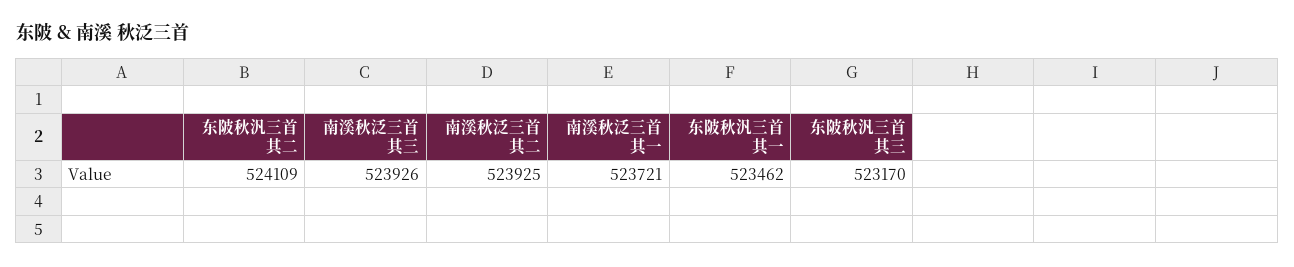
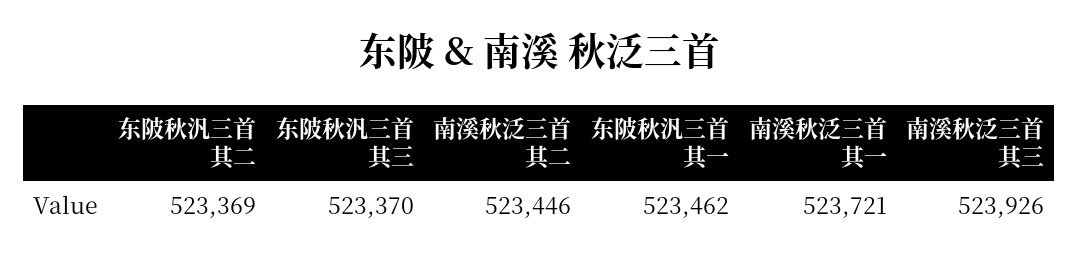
  {
-   "东陂秋汎三首 其二": 524109,
+   "东陂秋汎三首 其二": 523369,
    "南溪秋泛三首 其三": 523926,
-   "南溪秋泛三首 其二": 523925,
+   "南溪秋泛三首 其二": 523446,
    "南溪秋泛三首 其一": 523721,
    "东陂秋汎三首 其一": 523462,
-   "东陂秋汎三首 其三": 523170
+   "东陂秋汎三首 其三": 523370
  }

